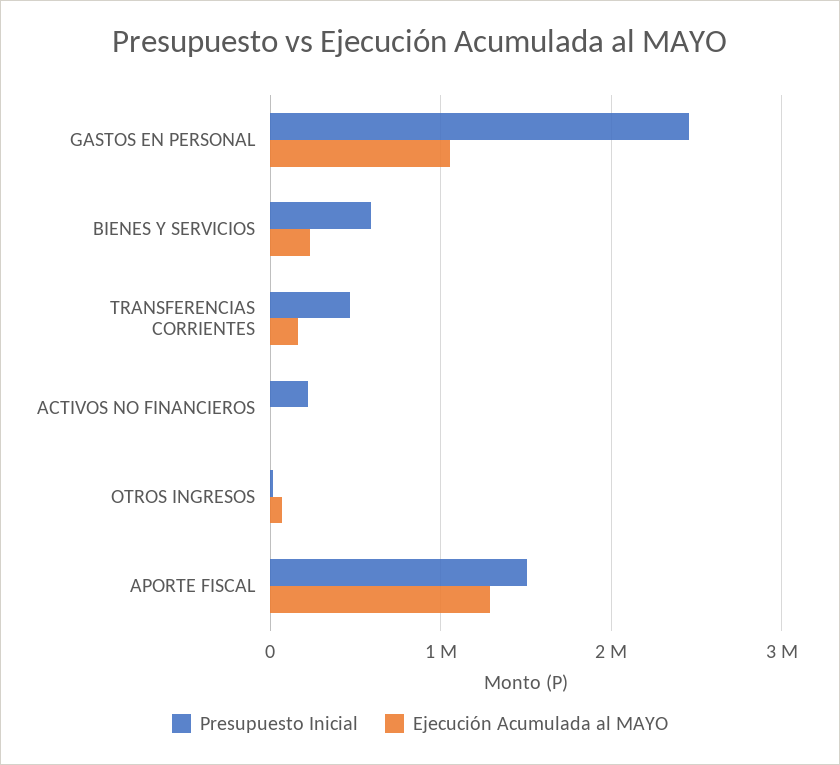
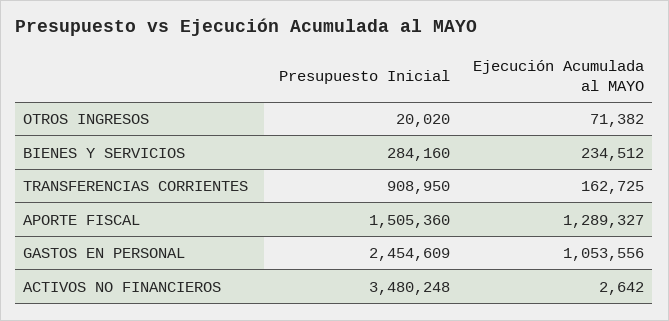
  {
    "Presupuesto Inicial": {
      "GASTOS EN PERSONAL": 2454609,
-     "BIENES Y SERVICIOS": 600000,
+     "BIENES Y SERVICIOS": 284160,
-     "TRANSFERENCIAS CORRIENTES": 500000,
+     "TRANSFERENCIAS CORRIENTES": 908950,
-     "ACTIVOS NO FINANCIEROS": 200000,
+     "ACTIVOS NO FINANCIEROS": 3480248,
      "OTROS INGRESOS": 20020,
      "APORTE FISCAL": 1505360
    },
    "Ejecución Acumulada al MAYO": {
      "GASTOS EN PERSONAL": 1053556,
      "BIENES Y SERVICIOS": 234512,
      "TRANSFERENCIAS CORRIENTES": 162725,
      "ACTIVOS NO FINANCIEROS": 2642,
      "OTROS INGRESOS": 71382,
      "APORTE FISCAL": 1289327
    }
  }

